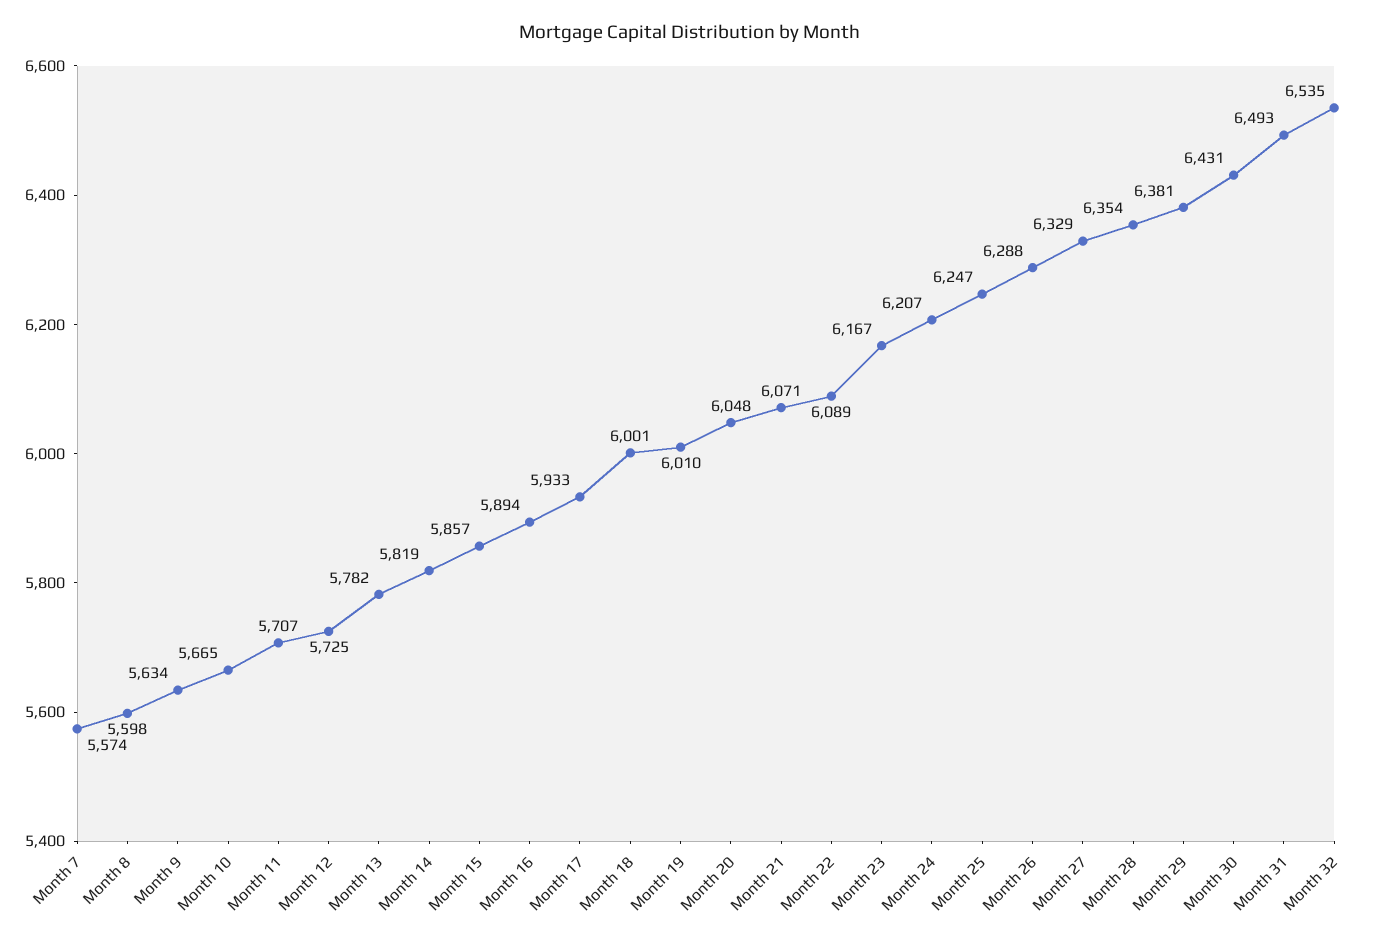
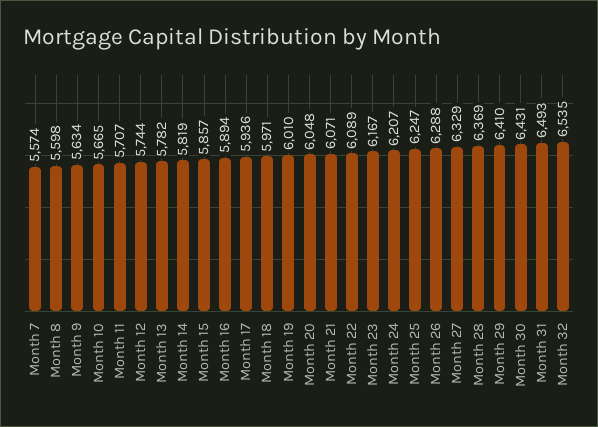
  {
    "Month 7": 5574,
    "Month 8": 5598,
    "Month 9": 5634,
    "Month 10": 5665,
    "Month 11": 5707,
-   "Month 12": 5725,
+   "Month 12": 5744,
    "Month 13": 5782,
    "Month 14": 5819,
    "Month 15": 5857,
    "Month 16": 5894,
-   "Month 17": 5933,
+   "Month 17": 5936,
-   "Month 18": 6001,
+   "Month 18": 5971,
    "Month 19": 6010,
    "Month 20": 6048,
    "Month 21": 6071,
    "Month 22": 6089,
    "Month 23": 6167,
    "Month 24": 6207,
    "Month 25": 6247,
    "Month 26": 6288,
    "Month 27": 6329,
-   "Month 28": 6354,
+   "Month 28": 6369,
-   "Month 29": 6381,
+   "Month 29": 6410,
    "Month 30": 6431,
    "Month 31": 6493,
    "Month 32": 6535
  }

